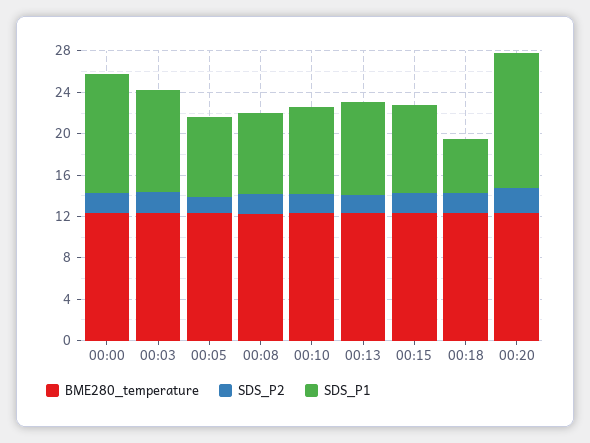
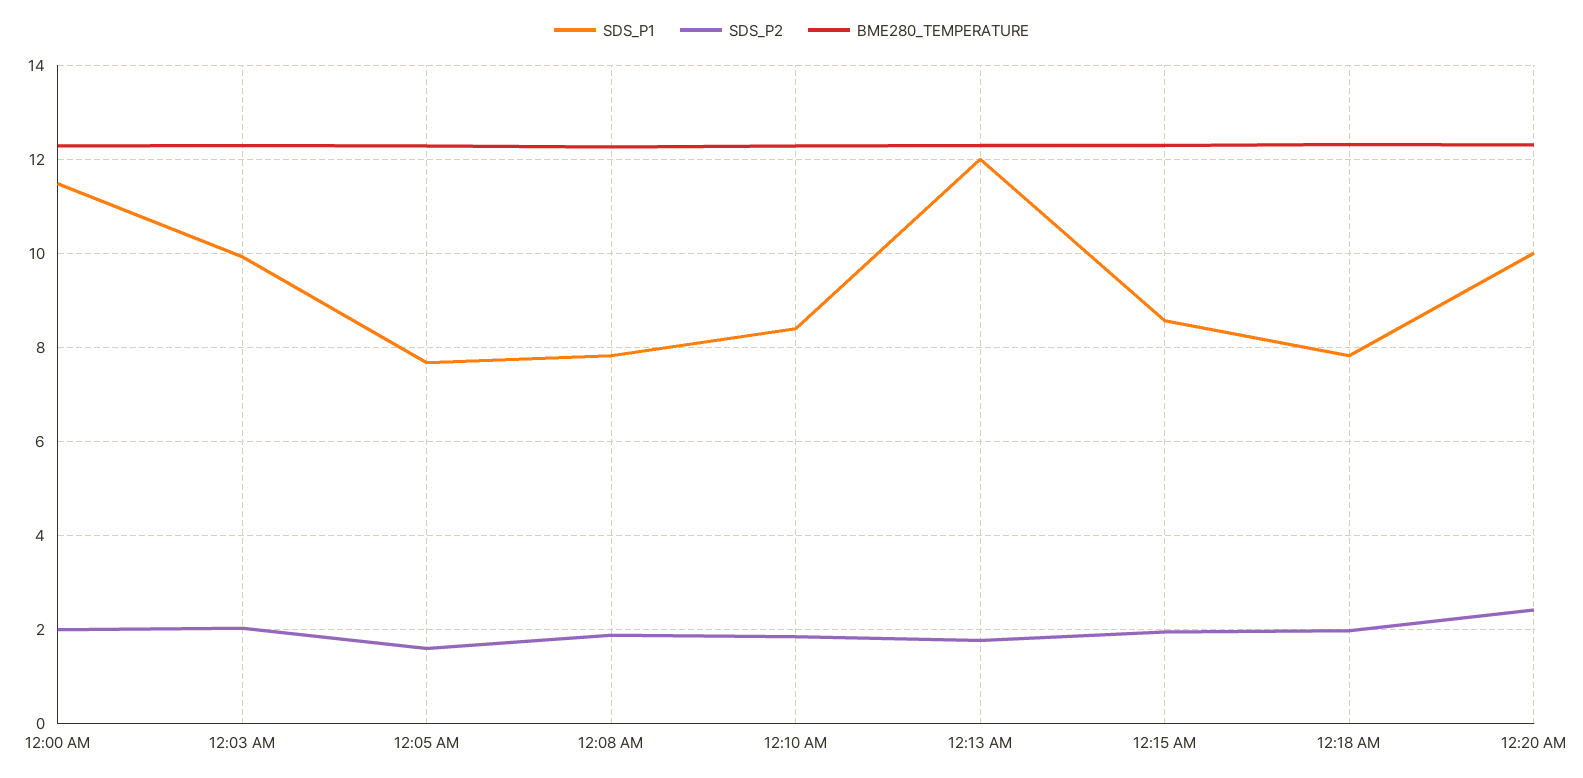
  {
    "BME280_temperature": {
      "00:00": 12.2,
      "00:03": 12.4,
      "00:05": 12.2,
      "00:08": 12.2,
      "00:10": 12.2,
      "00:13": 12.4,
      "00:15": 12.4,
      "00:18": 12.4,
      "00:20": 12.4
    },
    "SDS_P2": {
      "00:00": 2,
      "00:03": 2,
      "00:05": 1.6,
      "00:08": 1.8,
      "00:10": 1.8,
      "00:13": 1.8,
      "00:15": 2,
      "00:18": 2,
      "00:20": 2.4
    },
    "SDS_P1": {
      "00:00": 11.4,
      "00:03": 10,
      "00:05": 7.6,
      "00:08": 7.8,
      "00:10": 8.4,
-     "00:13": 9,
+     "00:13": 12,
      "00:15": 8.6,
-     "00:18": 5,
+     "00:18": 7.8,
-     "00:20": 13
+     "00:20": 10
    }
  }

